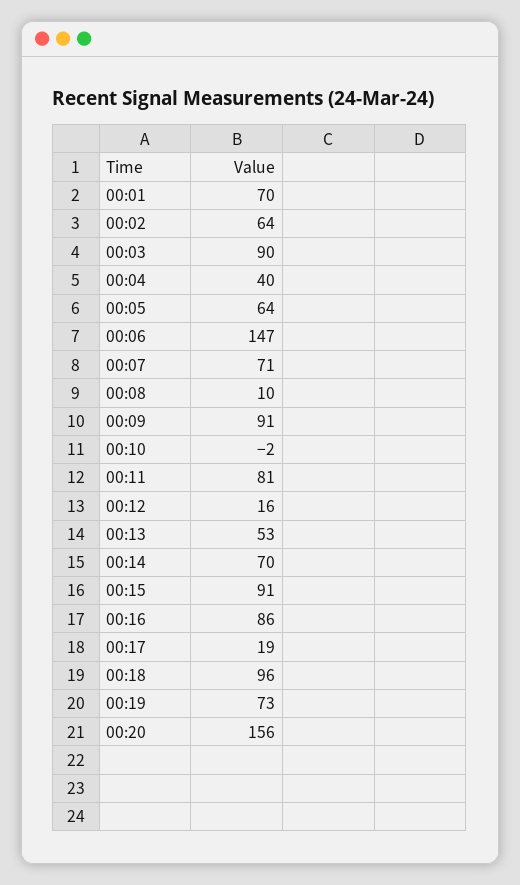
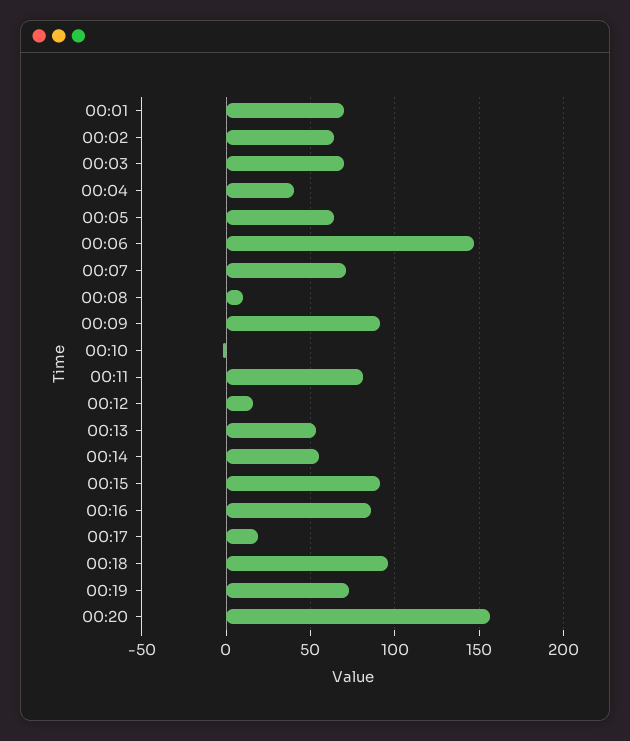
  {
    "00:01": 70,
    "00:02": 64,
-   "00:03": 90,
+   "00:03": 70,
    "00:04": 40,
    "00:05": 64,
    "00:06": 147,
    "00:07": 71,
    "00:08": 10,
    "00:09": 91,
    "00:10": -2,
    "00:11": 81,
    "00:12": 16,
    "00:13": 53,
-   "00:14": 70,
+   "00:14": 55,
    "00:15": 91,
    "00:16": 86,
    "00:17": 19,
    "00:18": 96,
    "00:19": 73,
    "00:20": 156
  }

